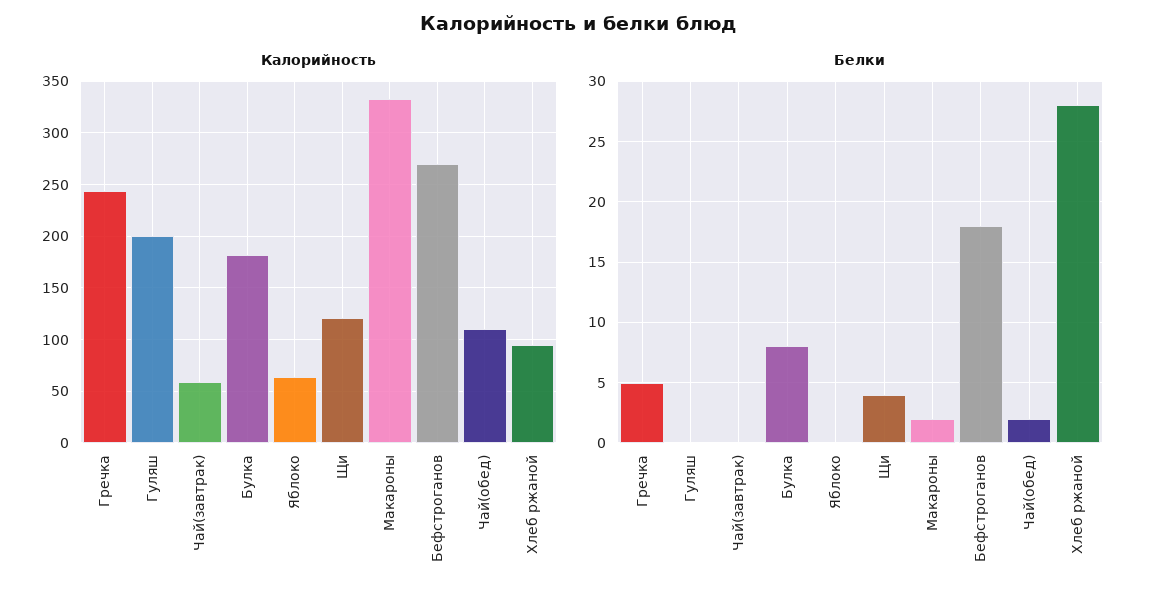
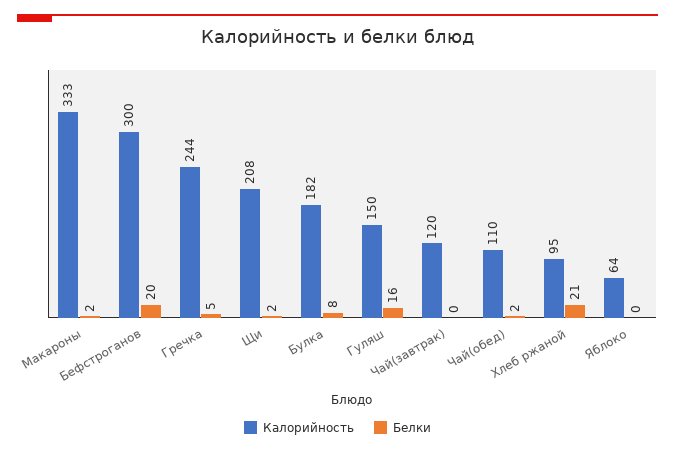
  {
    "Калорийность": {
      "Гречка": 244,
-     "Гуляш": 200,
+     "Гуляш": 150,
-     "Чай(завтрак)": 60,
+     "Чай(завтрак)": 120,
      "Булка": 182,
      "Яблоко": 64,
-     "Щи": 120,
+     "Щи": 208,
      "Макароны": 333,
-     "Бефстроганов": 270,
+     "Бефстроганов": 300,
      "Чай(обед)": 110,
      "Хлеб ржаной": 95
    },
    "Белки": {
      "Гречка": 5,
-     "Гуляш": 0,
+     "Гуляш": 16,
      "Чай(завтрак)": 0,
      "Булка": 8,
      "Яблоко": 0,
-     "Щи": 4,
+     "Щи": 2,
      "Макароны": 2,
-     "Бефстроганов": 18,
+     "Бефстроганов": 20,
      "Чай(обед)": 2,
-     "Хлеб ржаной": 28
+     "Хлеб ржаной": 21
    }
  }

